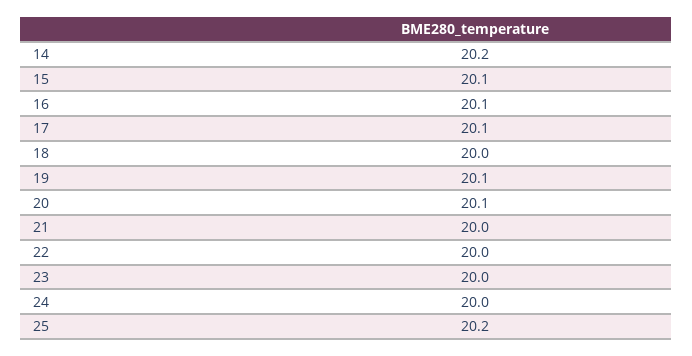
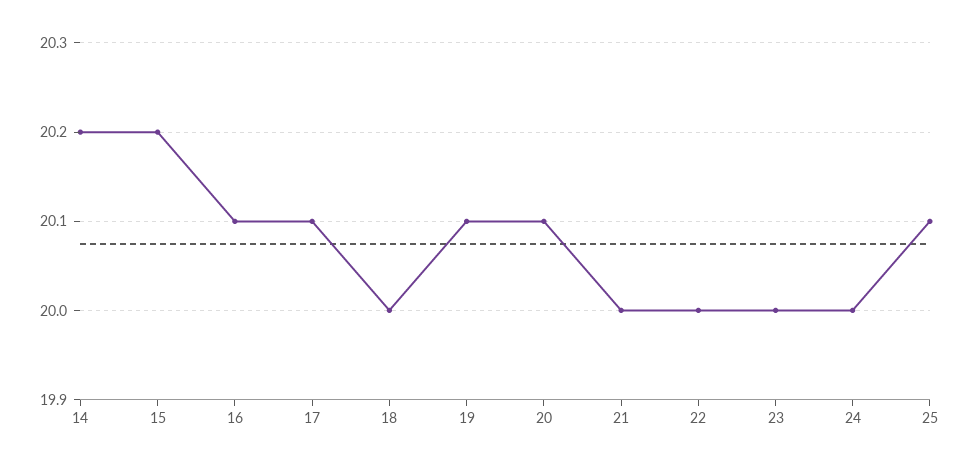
  {
    "14": 20.2,
-   "15": 20.1,
+   "15": 20.2,
    "16": 20.1,
    "17": 20.1,
    "18": 20,
    "19": 20.1,
    "20": 20.1,
    "21": 20,
    "22": 20,
    "23": 20,
    "24": 20,
-   "25": 20.2
+   "25": 20.1
  }

